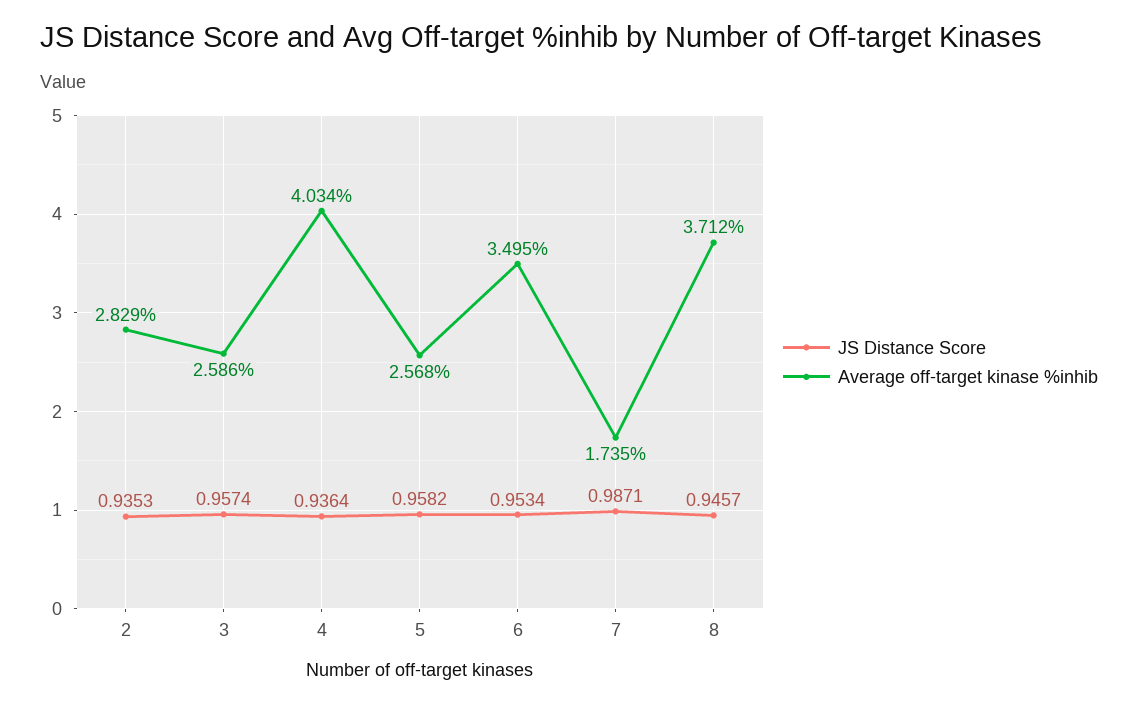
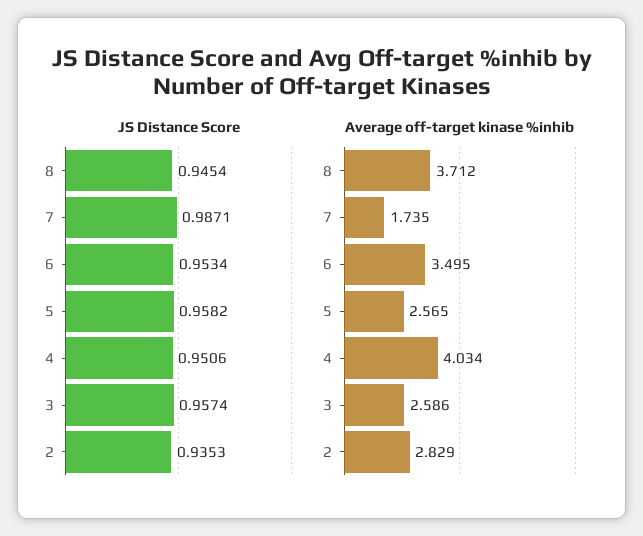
  {
    "JS Distance Score": {
      "2": 0.9353,
      "3": 0.9574,
-     "4": 0.9364,
+     "4": 0.9506,
      "5": 0.9582,
      "6": 0.9534,
      "7": 0.9871,
-     "8": 0.9457
+     "8": 0.9454
    },
    "Average off-target kinase %inhib": {
      "2": 2.829,
      "3": 2.586,
      "4": 4.034,
-     "5": 2.568,
+     "5": 2.565,
      "6": 3.495,
      "7": 1.735,
      "8": 3.712
    }
  }

